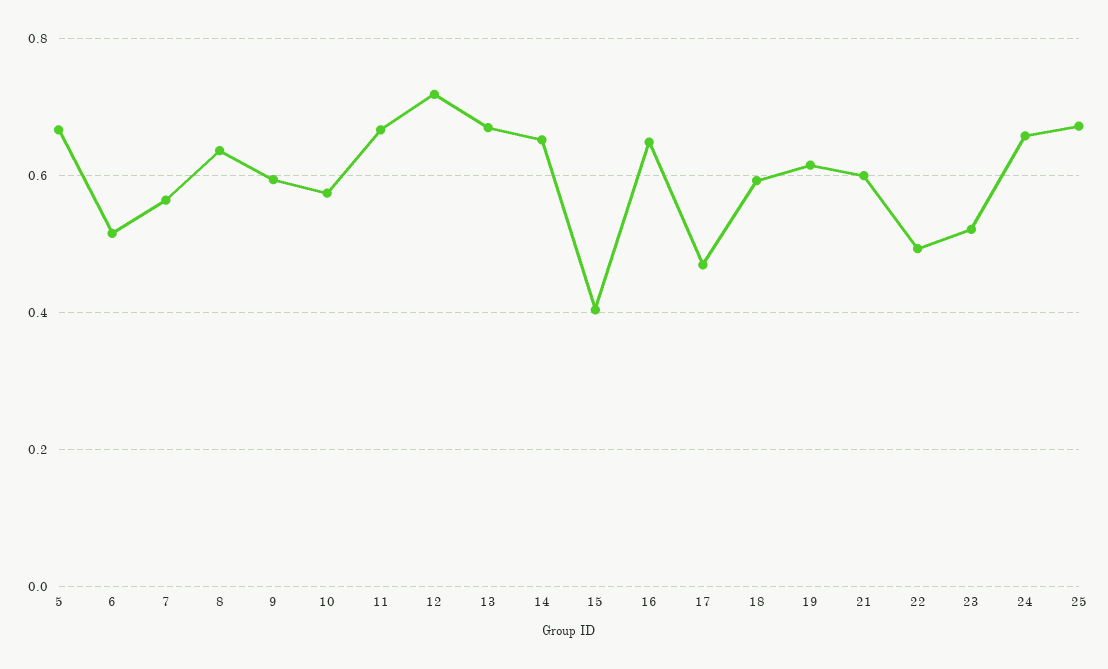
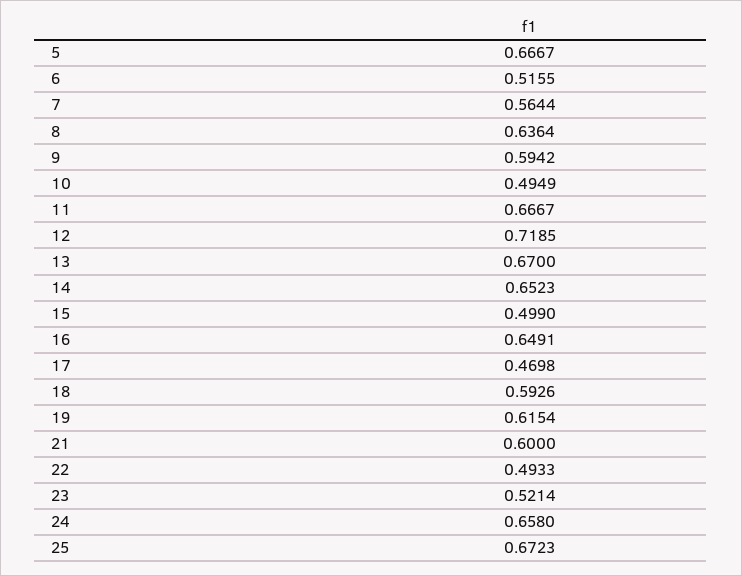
  {
    "5": 0.6667,
    "6": 0.5155,
    "7": 0.5644,
    "8": 0.6364,
    "9": 0.5942,
-   "10": 0.58,
+   "10": 0.4949,
    "11": 0.6667,
    "12": 0.7185,
    "13": 0.67,
    "14": 0.6523,
-   "15": 0.4,
+   "15": 0.499,
    "16": 0.6491,
    "17": 0.4698,
    "18": 0.5926,
    "19": 0.6154,
    "21": 0.6,
    "22": 0.4933,
    "23": 0.5214,
    "24": 0.658,
    "25": 0.6723
  }

